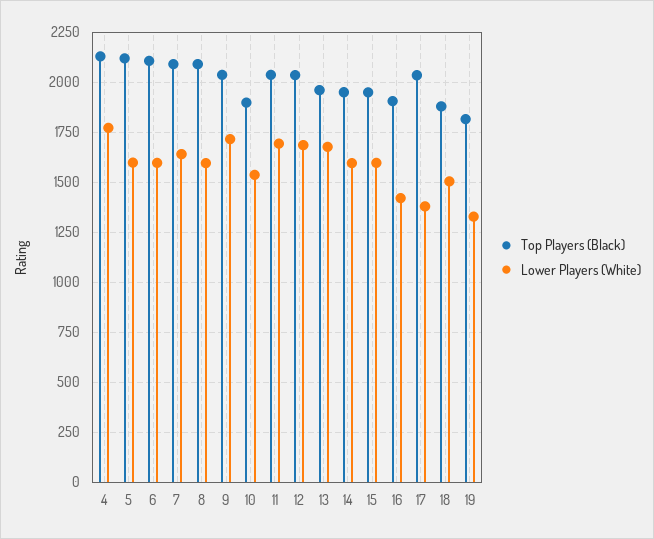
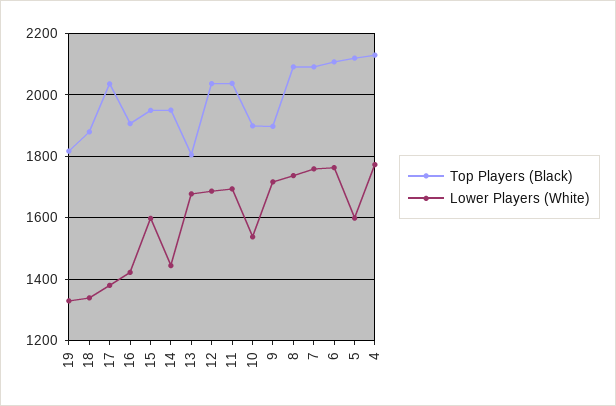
  {
    "Top Players (Black)": {
      "4": 2140,
      "5": 2120,
      "6": 2100,
      "7": 2100,
      "8": 2100,
-     "9": 2050,
+     "9": 1900,
      "10": 1900,
      "11": 2040,
      "12": 2040,
-     "13": 1950,
+     "13": 1800,
      "14": 1960,
      "15": 1960,
      "16": 1900,
      "17": 2040,
      "18": 1880,
      "19": 1820
    },
    "Lower Players (White)": {
      "4": 1780,
      "5": 1600,
-     "6": 1600,
+     "6": 1760,
-     "7": 1650,
+     "7": 1760,
-     "8": 1600,
+     "8": 1740,
      "9": 1720,
      "10": 1540,
      "11": 1700,
      "12": 1680,
      "13": 1680,
-     "14": 1600,
+     "14": 1440,
      "15": 1600,
      "16": 1420,
      "17": 1380,
-     "18": 1500,
+     "18": 1340,
      "19": 1320
    }
  }

